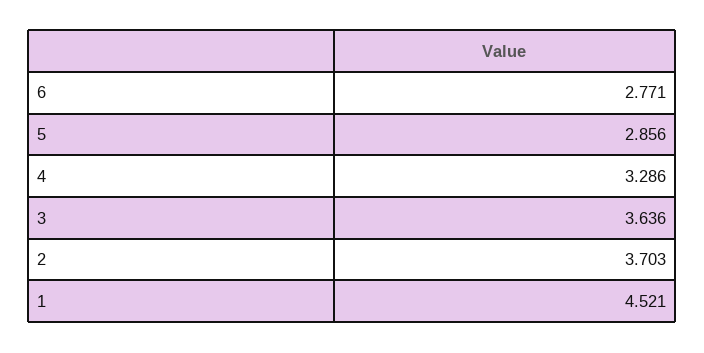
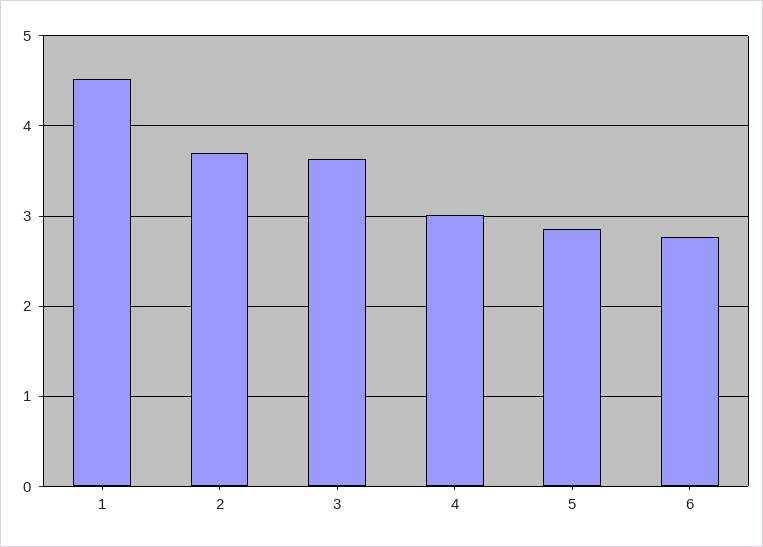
  {
    "6": 2.771,
    "5": 2.856,
-   "4": 3.286,
+   "4": 3,
    "3": 3.636,
    "2": 3.703,
    "1": 4.521
  }

